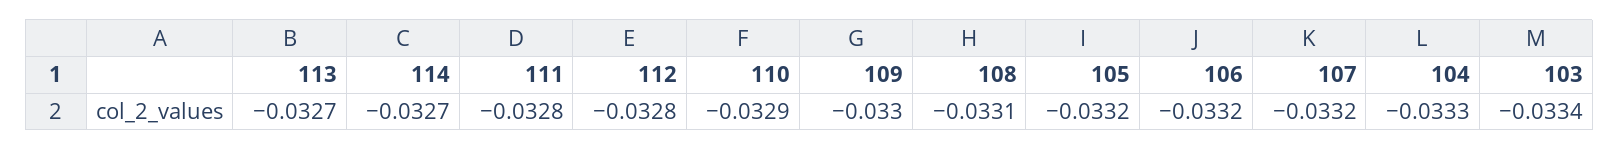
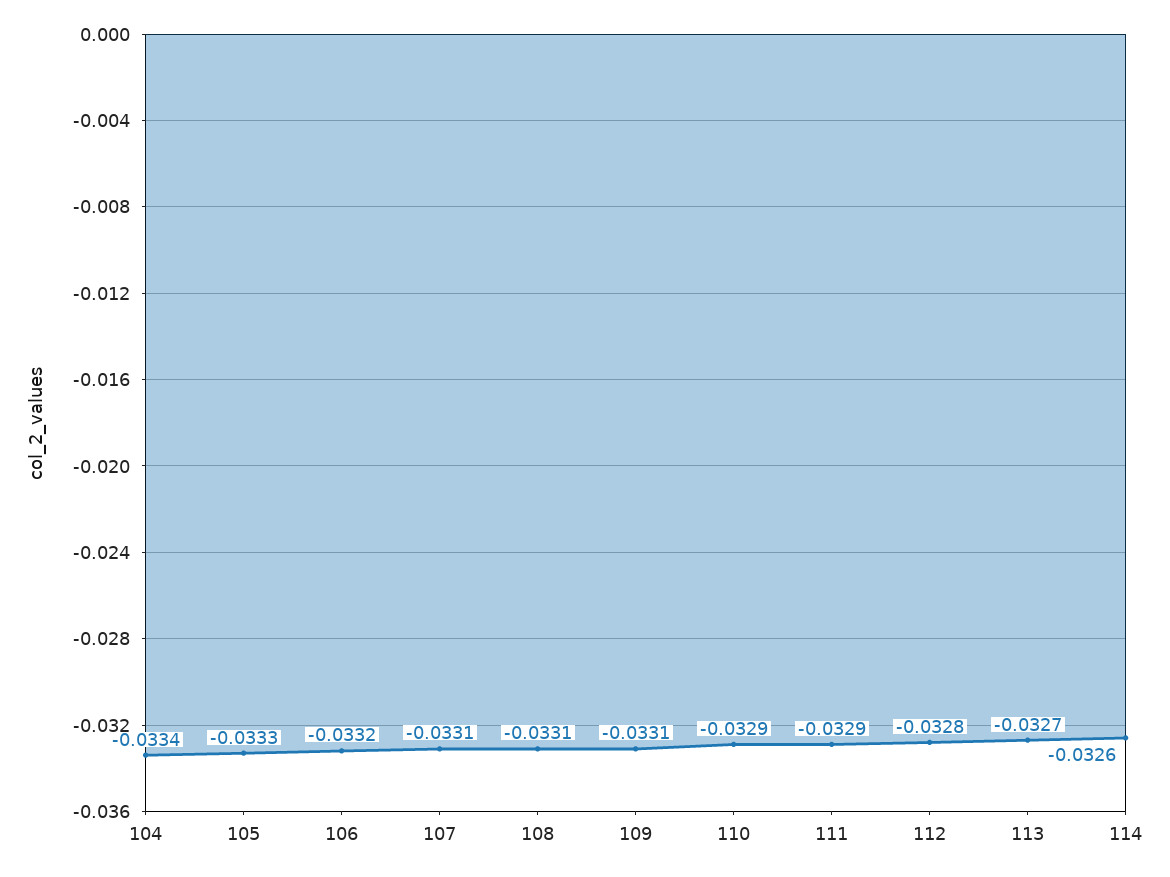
  {
    "113": -0.0327,
-   "114": -0.0327,
+   "114": -0.0326,
-   "111": -0.0328,
+   "111": -0.0329,
    "112": -0.0328,
    "110": -0.0329,
-   "109": -0.033,
+   "109": -0.0331,
    "108": -0.0331,
-   "105": -0.0332,
+   "105": -0.0333,
    "106": -0.0332,
-   "107": -0.0332,
+   "107": -0.0331,
-   "104": -0.0333,
+   "104": -0.0334
-   "103": -0.0334
  }

